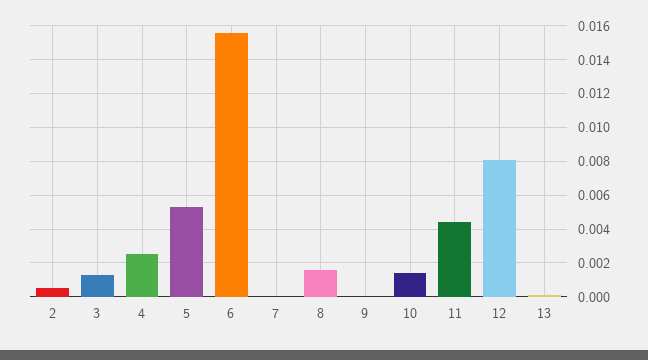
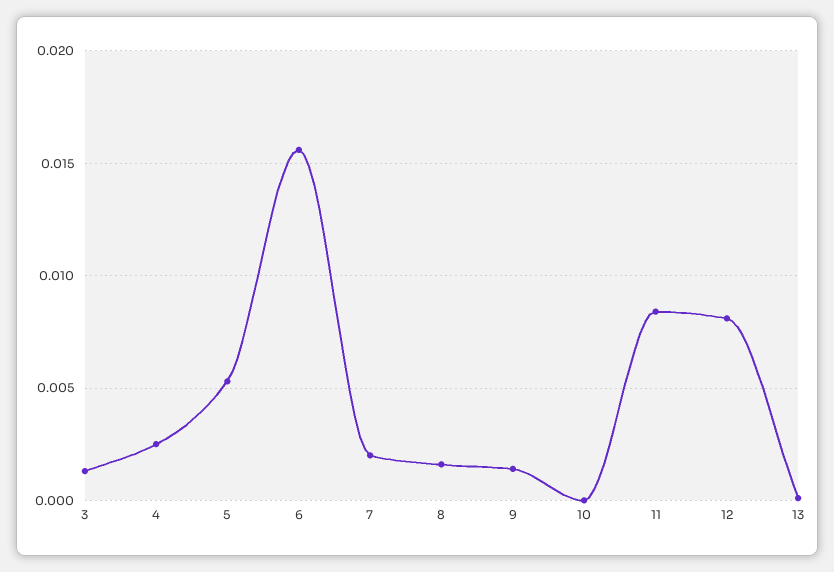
  {
-   "2": 0.0005,
    "3": 0.0015,
    "4": 0.0025,
    "5": 0.0055,
    "6": 0.0155,
-   "7": 0,
+   "7": 0.002,
    "8": 0.0015,
-   "9": 0,
+   "9": 0.0015,
-   "10": 0.0015,
+   "10": 0,
-   "11": 0.0045,
+   "11": 0.0085,
    "12": 0.008,
    "13": 0
  }

